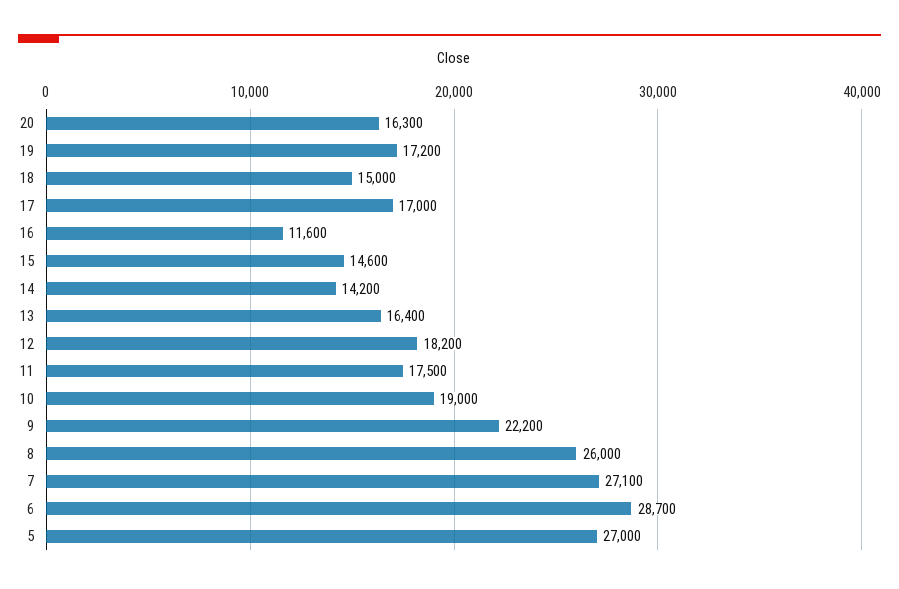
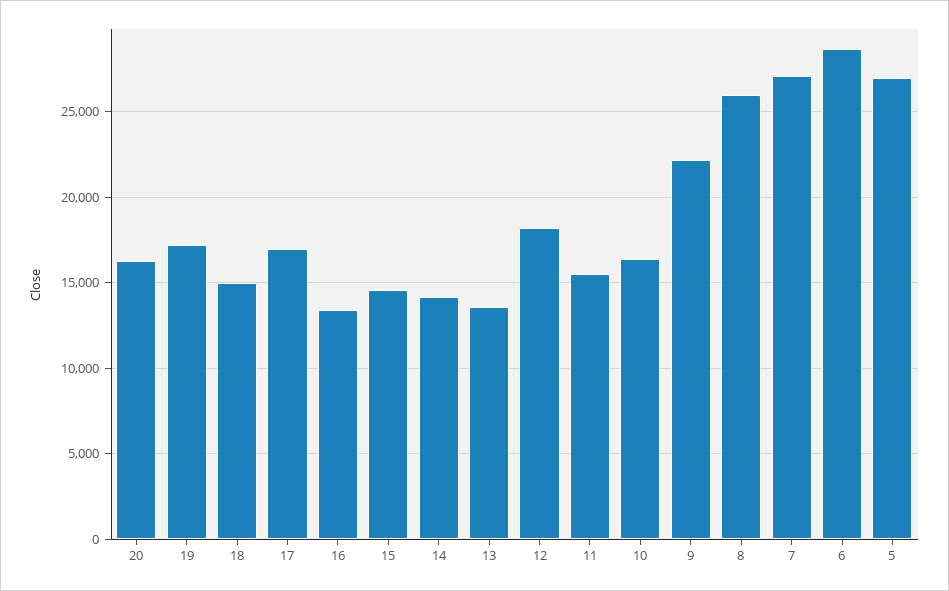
  {
    "20": 16300,
    "19": 17200,
    "18": 15000,
    "17": 17000,
-   "16": 11600,
+   "16": 13500,
    "15": 14600,
    "14": 14200,
-   "13": 16400,
+   "13": 13500,
    "12": 18200,
-   "11": 17500,
+   "11": 15500,
-   "10": 19000,
+   "10": 16500,
    "9": 22200,
    "8": 26000,
    "7": 27100,
    "6": 28700,
    "5": 27000
  }

